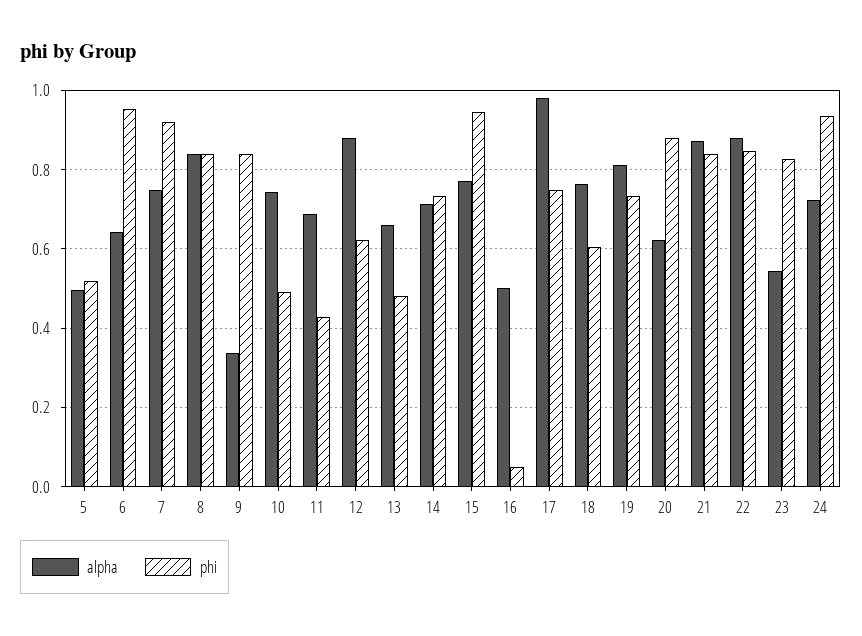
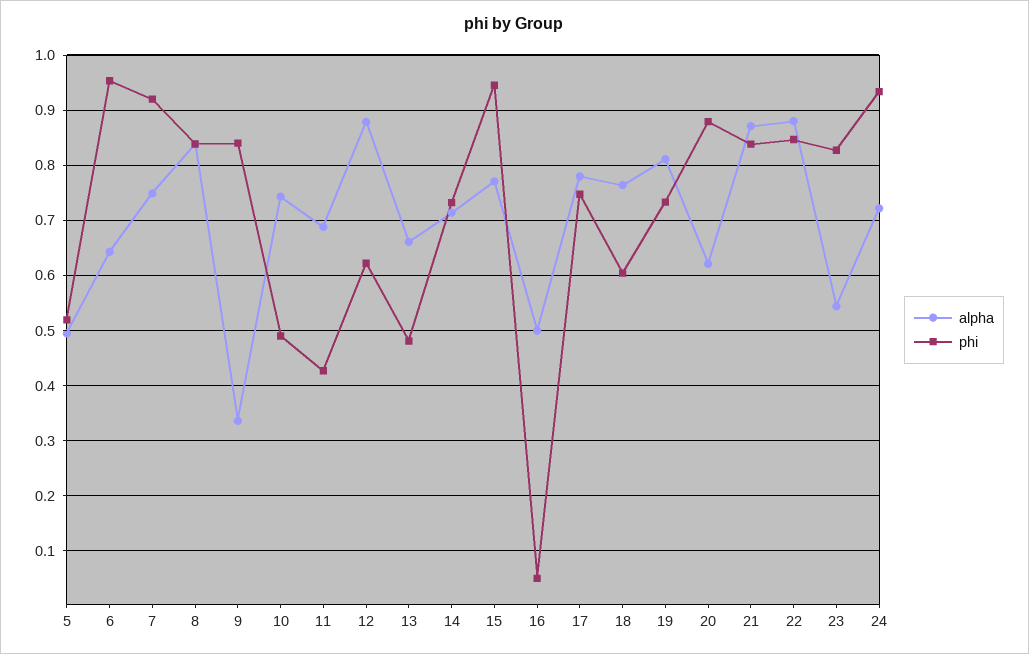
  {
    "alpha": {
      "5": 0.5,
      "6": 0.64,
      "7": 0.74,
      "8": 0.84,
      "9": 0.34,
      "10": 0.74,
      "11": 0.68,
      "12": 0.88,
      "13": 0.66,
      "14": 0.72,
      "15": 0.78,
      "16": 0.5,
-     "17": 0.98,
+     "17": 0.78,
      "18": 0.76,
      "19": 0.82,
      "20": 0.62,
      "21": 0.88,
      "22": 0.88,
      "23": 0.54,
      "24": 0.72
    },
    "phi": {
      "5": 0.52,
      "6": 0.96,
      "7": 0.92,
      "8": 0.84,
      "9": 0.84,
      "10": 0.5,
      "11": 0.42,
      "12": 0.62,
      "13": 0.48,
      "14": 0.74,
      "15": 0.94,
      "16": 0.04,
      "17": 0.74,
      "18": 0.6,
      "19": 0.74,
      "20": 0.88,
      "21": 0.84,
      "22": 0.84,
      "23": 0.82,
      "24": 0.94
    }
  }

